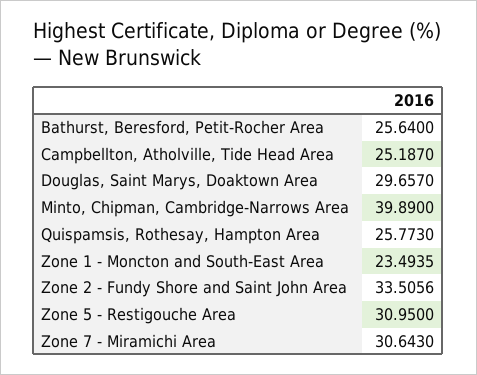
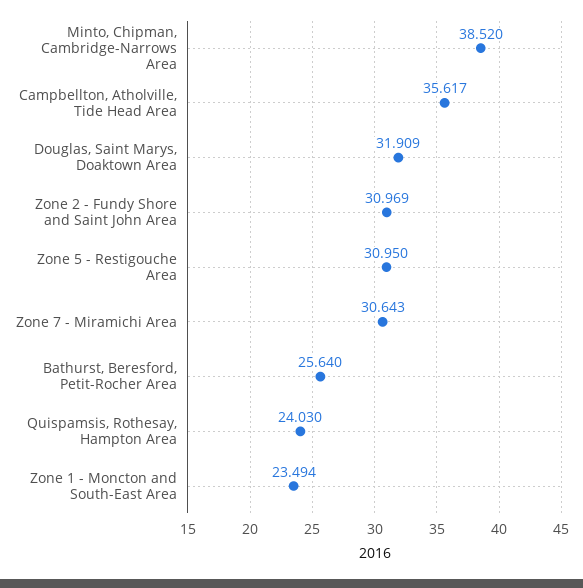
  {
    "Bathurst, Beresford, Petit-Rocher Area": 25.64,
-   "Campbellton, Atholville, Tide Head Area": 25.187,
+   "Campbellton, Atholville, Tide Head Area": 35.617,
-   "Douglas, Saint Marys, Doaktown Area": 29.657,
+   "Douglas, Saint Marys, Doaktown Area": 31.909,
-   "Minto, Chipman, Cambridge-Narrows Area": 39.89,
+   "Minto, Chipman, Cambridge-Narrows Area": 38.52,
-   "Quispamsis, Rothesay, Hampton Area": 25.773,
+   "Quispamsis, Rothesay, Hampton Area": 24.03,
    "Zone 1 - Moncton and South-East Area": 23.4935,
-   "Zone 2 - Fundy Shore and Saint John Area": 33.5056,
+   "Zone 2 - Fundy Shore and Saint John Area": 30.969,
    "Zone 5 - Restigouche Area": 30.95,
    "Zone 7 - Miramichi Area": 30.643
  }

